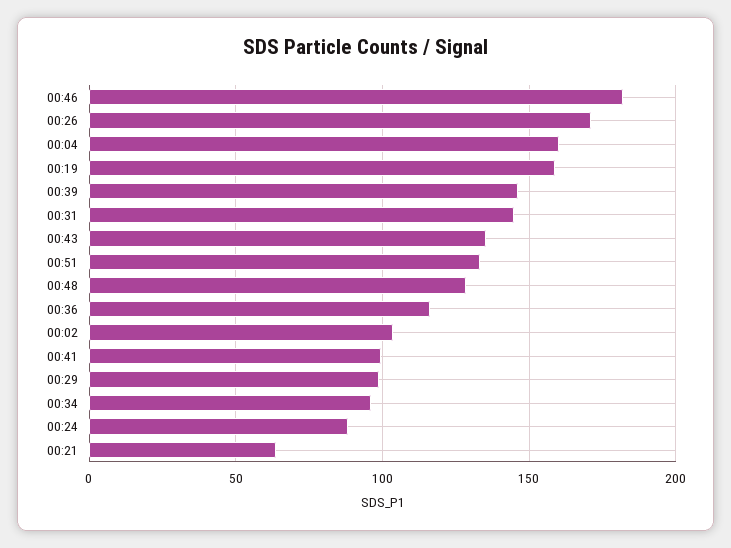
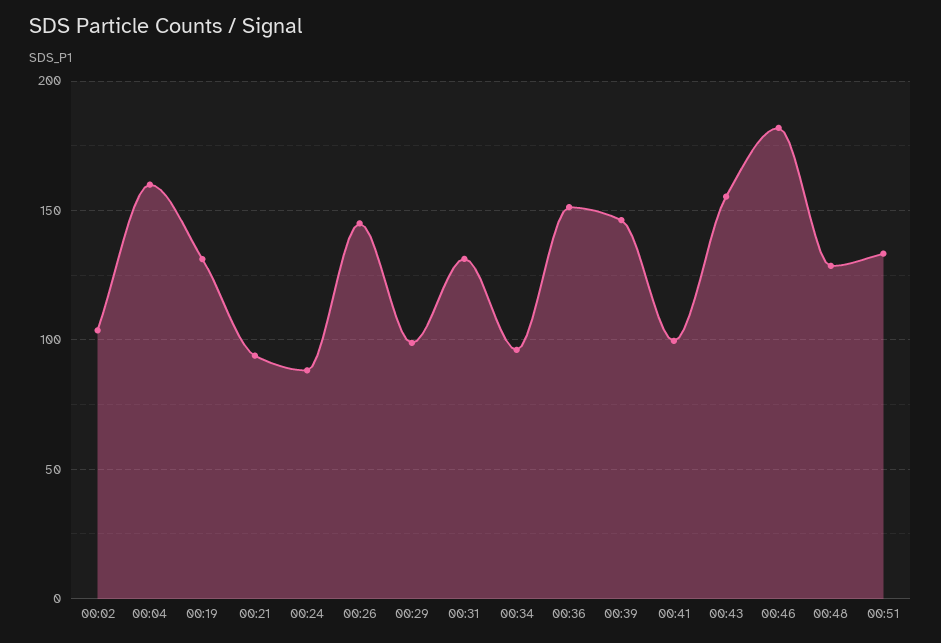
  {
    "00:46": 180,
-   "00:26": 170,
+   "00:26": 145,
    "00:04": 160,
-   "00:19": 160,
+   "00:19": 130,
    "00:39": 145,
-   "00:31": 145,
+   "00:31": 130,
-   "00:43": 135,
+   "00:43": 155,
    "00:51": 135,
    "00:48": 130,
-   "00:36": 115,
+   "00:36": 150,
    "00:02": 105,
    "00:41": 100,
    "00:29": 100,
    "00:34": 95,
    "00:24": 90,
-   "00:21": 65
+   "00:21": 95
  }

